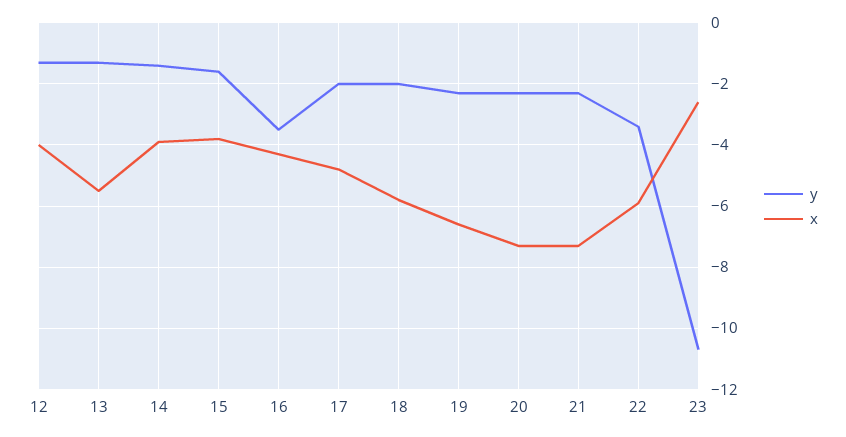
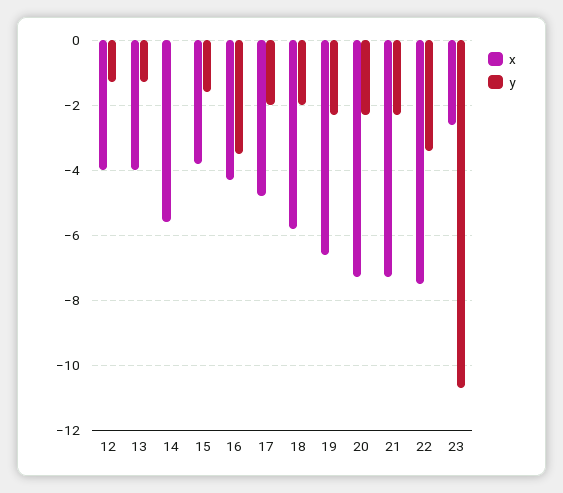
  {
    "y": {
      "12": -1.5,
      "13": -1.5,
-     "14": -1.5,
+     "14": 0,
      "15": -1.5,
      "16": -3.5,
      "17": -2,
      "18": -2,
      "19": -2.5,
      "20": -2.5,
      "21": -2.5,
      "22": -3.5,
      "23": -10.5
    },
    "x": {
      "12": -4,
-     "13": -5.5,
+     "13": -4,
-     "14": -4,
+     "14": -5.5,
      "15": -4,
      "16": -4.5,
      "17": -5,
      "18": -6,
      "19": -6.5,
      "20": -7.5,
      "21": -7.5,
-     "22": -6,
+     "22": -7.5,
      "23": -2.5
    }
  }

